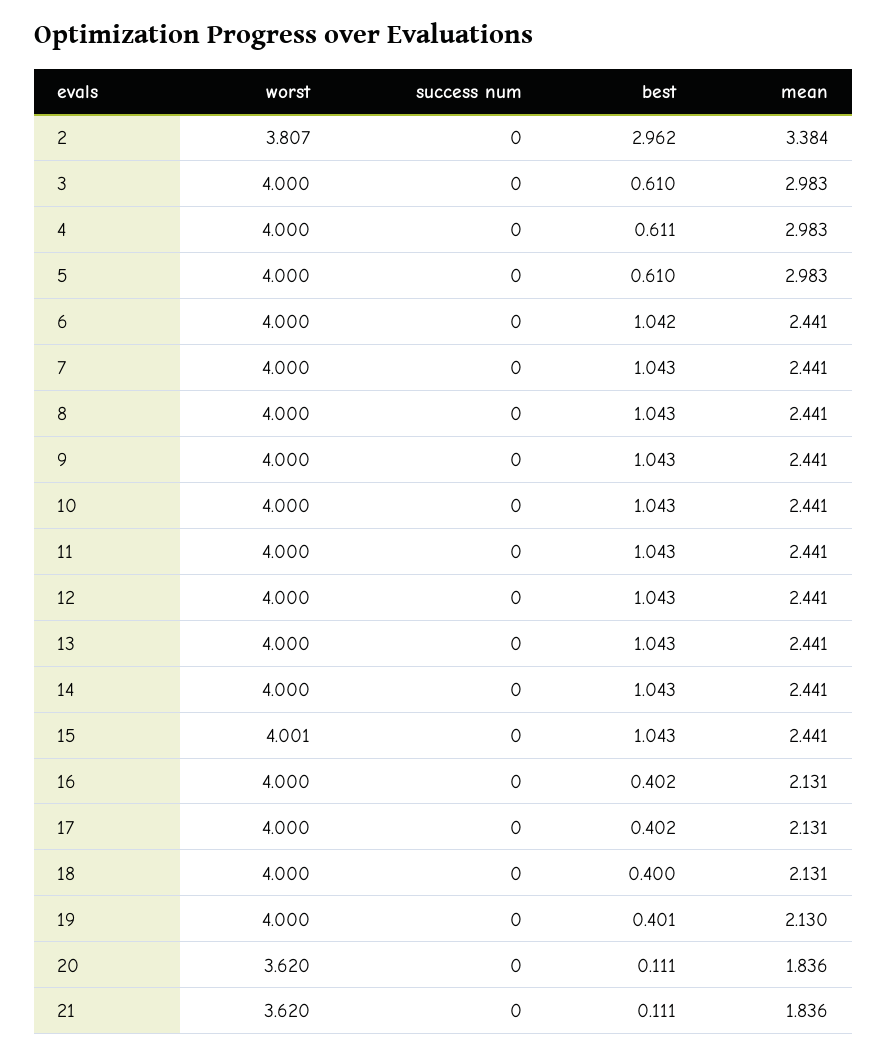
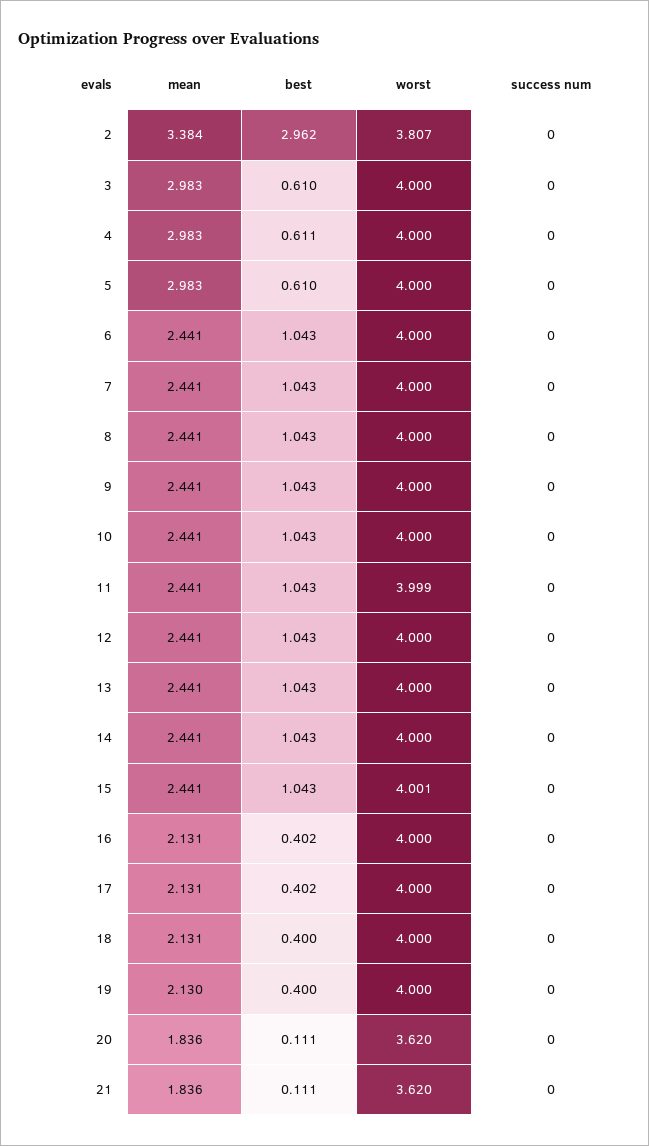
  {
    "worst": {
      "2": 3.807,
      "3": 4,
      "4": 4,
      "5": 4,
      "6": 4,
      "7": 4,
      "8": 4,
      "9": 4,
      "10": 4,
-     "11": 4,
+     "11": 3.999,
      "12": 4,
      "13": 4,
      "14": 4,
      "15": 4.001,
      "16": 4,
      "17": 4,
      "18": 4,
      "19": 4,
      "20": 3.62,
      "21": 3.62
    },
    "success num": {
      "2": 0,
      "3": 0,
      "4": 0,
      "5": 0,
      "6": 0,
      "7": 0,
      "8": 0,
      "9": 0,
      "10": 0,
      "11": 0,
      "12": 0,
      "13": 0,
      "14": 0,
      "15": 0,
      "16": 0,
      "17": 0,
      "18": 0,
      "19": 0,
      "20": 0,
      "21": 0
    },
    "best": {
      "2": 2.962,
      "3": 0.61,
      "4": 0.611,
      "5": 0.61,
-     "6": 1.042,
+     "6": 1.043,
      "7": 1.043,
      "8": 1.043,
      "9": 1.043,
      "10": 1.043,
      "11": 1.043,
      "12": 1.043,
      "13": 1.043,
      "14": 1.043,
      "15": 1.043,
      "16": 0.402,
      "17": 0.402,
      "18": 0.4,
-     "19": 0.401,
+     "19": 0.4,
      "20": 0.111,
      "21": 0.111
    },
    "mean": {
      "2": 3.384,
      "3": 2.983,
      "4": 2.983,
      "5": 2.983,
      "6": 2.441,
      "7": 2.441,
      "8": 2.441,
      "9": 2.441,
      "10": 2.441,
      "11": 2.441,
      "12": 2.441,
      "13": 2.441,
      "14": 2.441,
      "15": 2.441,
      "16": 2.131,
      "17": 2.131,
      "18": 2.131,
      "19": 2.13,
      "20": 1.836,
      "21": 1.836
    }
  }

